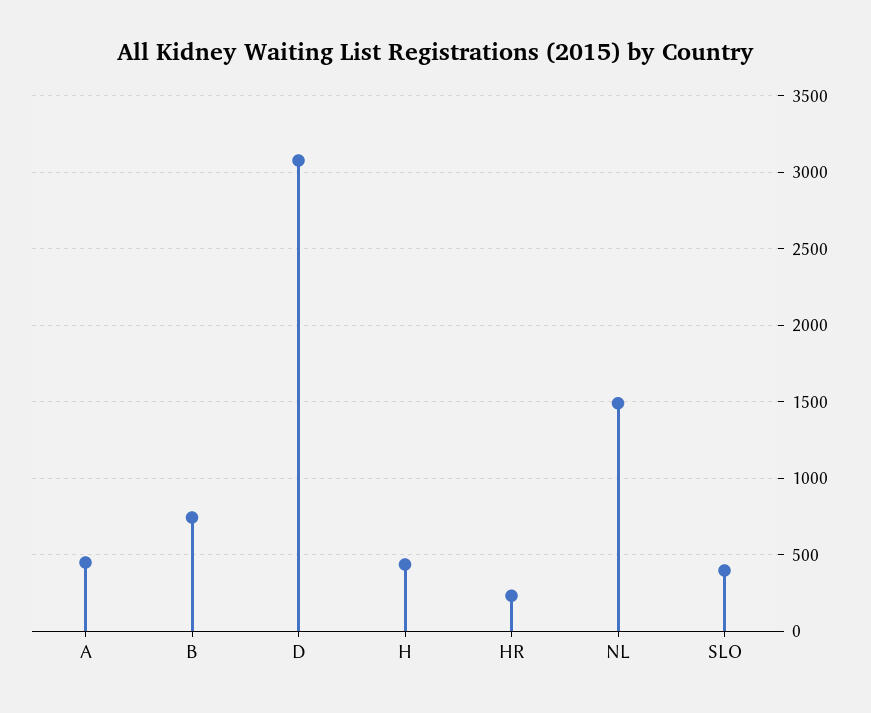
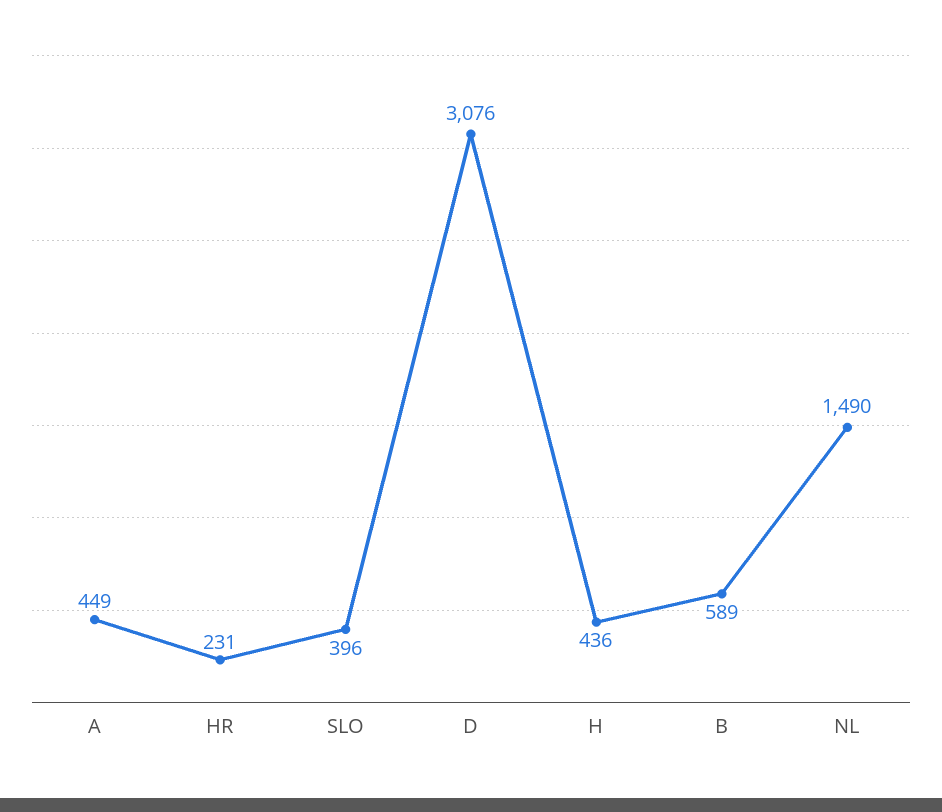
  {
    "A": 449,
-   "B": 750,
+   "B": 589,
    "D": 3076,
    "H": 436,
    "HR": 231,
    "NL": 1490,
    "SLO": 396
  }

